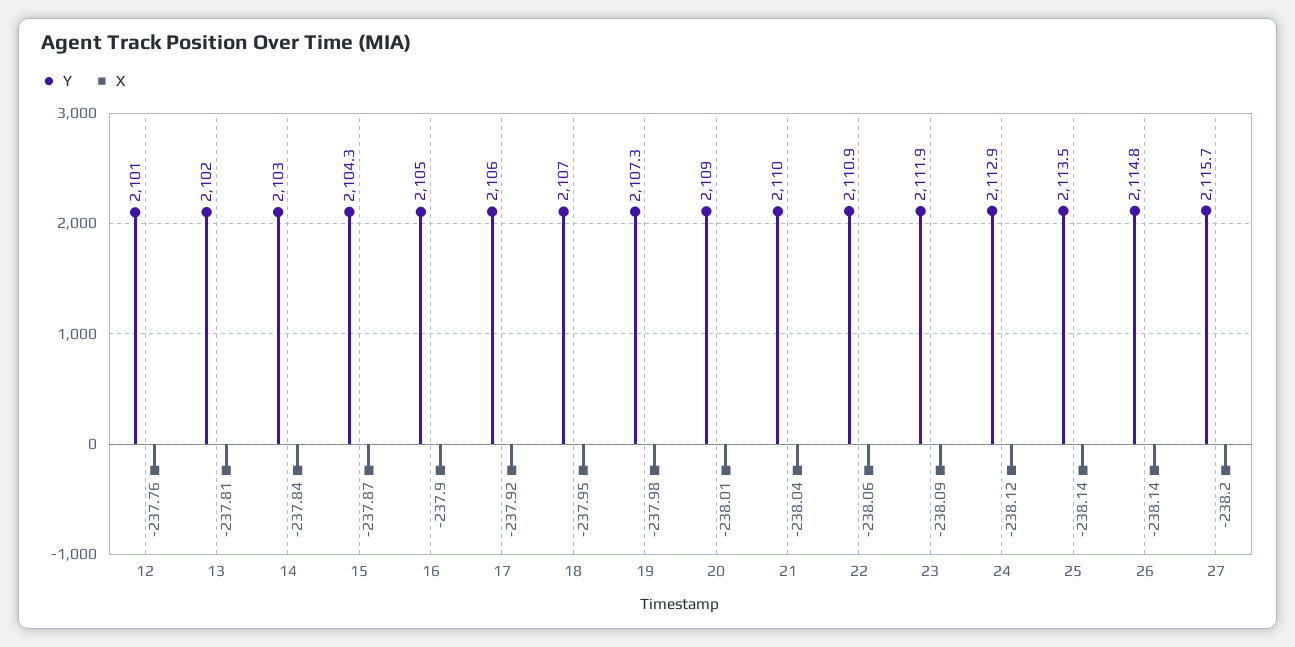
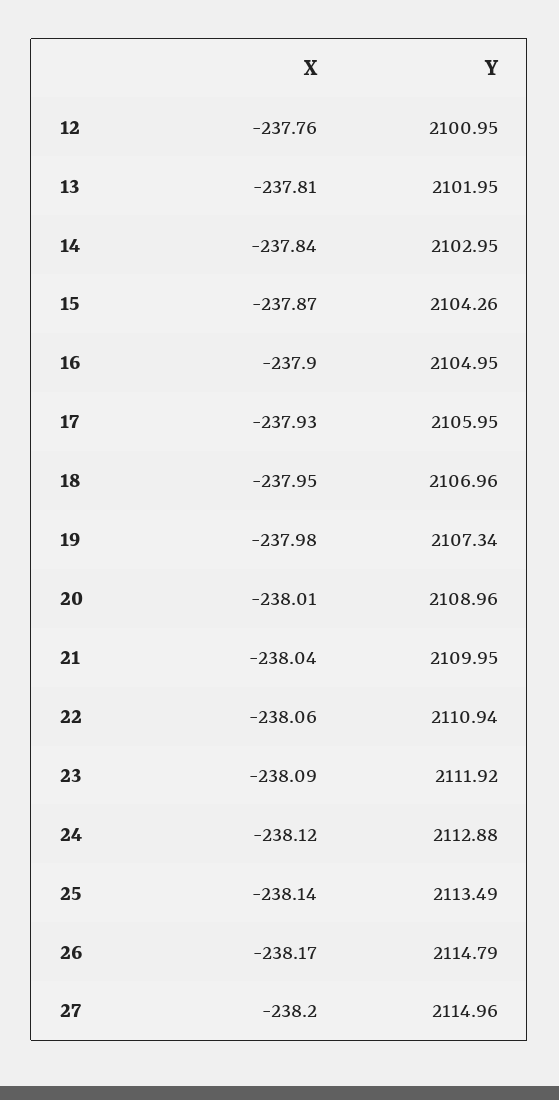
  {
    "Y": {
      "12": 2100.95,
      "13": 2101.95,
      "14": 2102.95,
      "15": 2104.26,
      "16": 2104.95,
      "17": 2105.95,
      "18": 2106.96,
      "19": 2107.34,
      "20": 2108.96,
      "21": 2109.95,
      "22": 2110.94,
      "23": 2111.92,
      "24": 2112.88,
      "25": 2113.49,
      "26": 2114.79,
-     "27": 2115.7
+     "27": 2114.96
    },
    "X": {
      "12": -237.76,
      "13": -237.81,
      "14": -237.84,
      "15": -237.87,
      "16": -237.9,
-     "17": -237.92,
+     "17": -237.93,
      "18": -237.95,
      "19": -237.98,
      "20": -238.01,
      "21": -238.04,
      "22": -238.06,
      "23": -238.09,
      "24": -238.12,
      "25": -238.14,
-     "26": -238.14,
+     "26": -238.17,
      "27": -238.2
    }
  }

